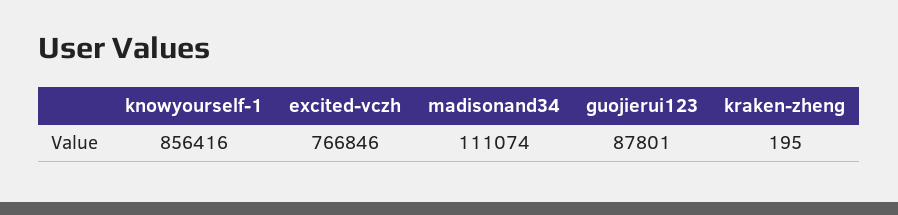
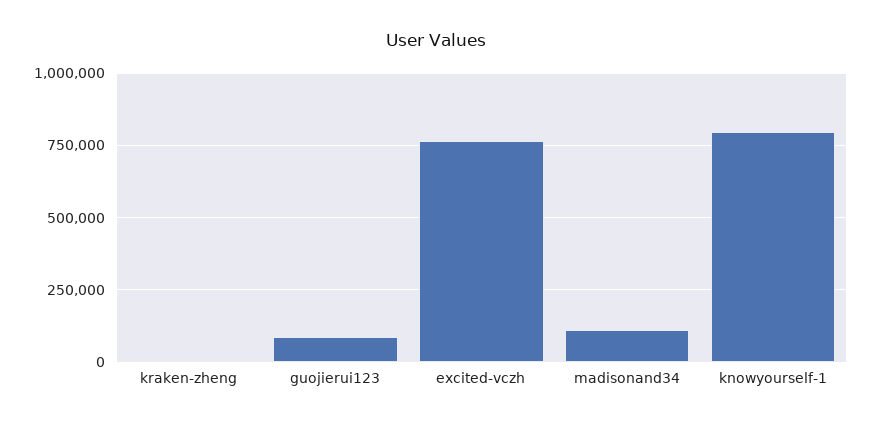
  {
-   "knowyourself-1": 856416,
+   "knowyourself-1": 800000,
    "excited-vczh": 766846,
    "madisonand34": 111074,
    "guojierui123": 87801,
    "kraken-zheng": 195
  }

